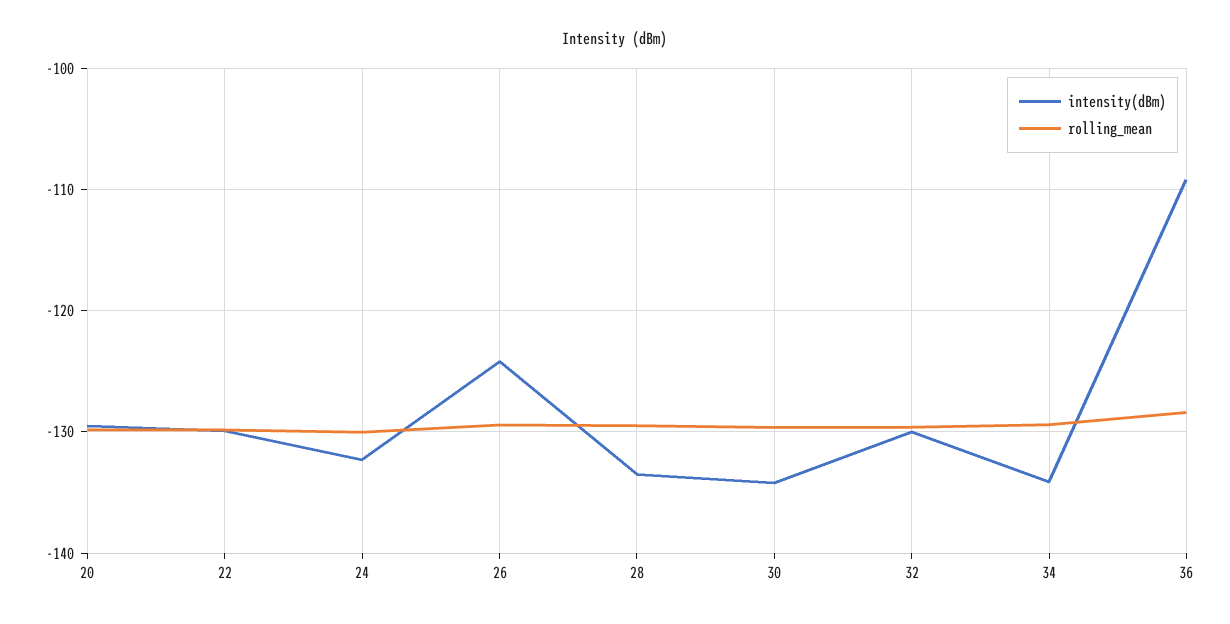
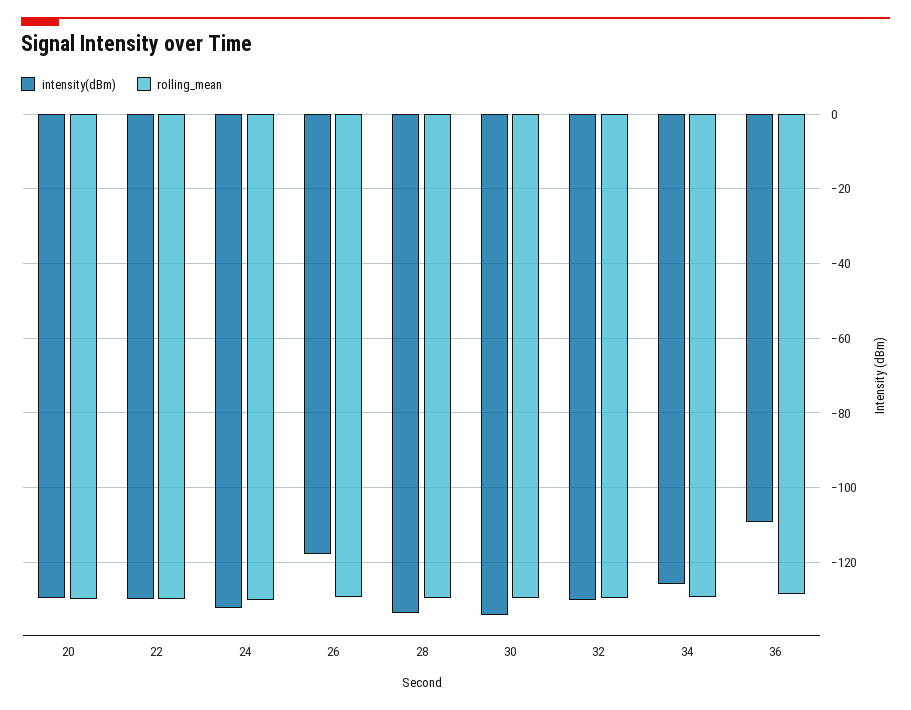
  {
    "intensity(dBm)": {
      "20": -130,
      "22": -130,
      "24": -132,
-     "26": -124,
+     "26": -118,
      "28": -134,
      "30": -134,
      "32": -130,
-     "34": -134,
+     "34": -126,
      "36": -109
    },
    "rolling_mean": {
      "20": -130,
      "22": -130,
      "24": -130,
      "26": -129,
      "28": -129,
      "30": -130,
      "32": -130,
      "34": -129,
      "36": -128
    }
  }

